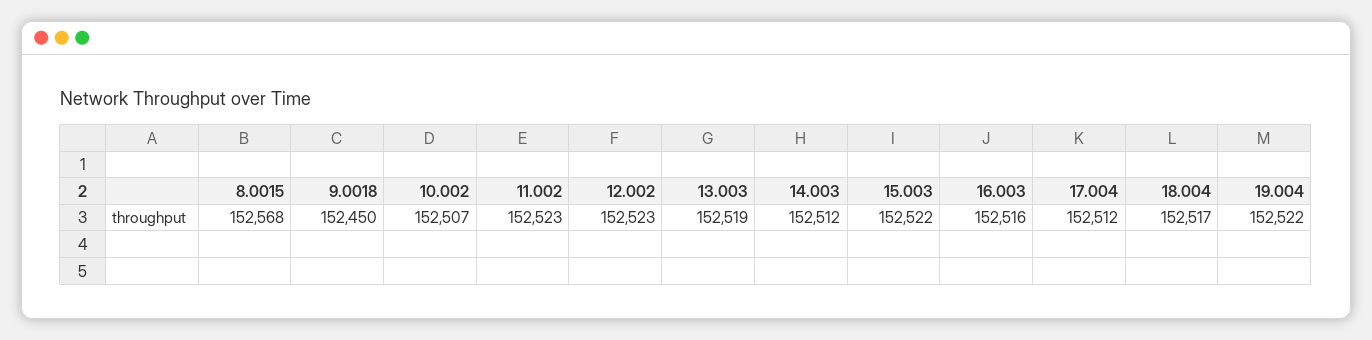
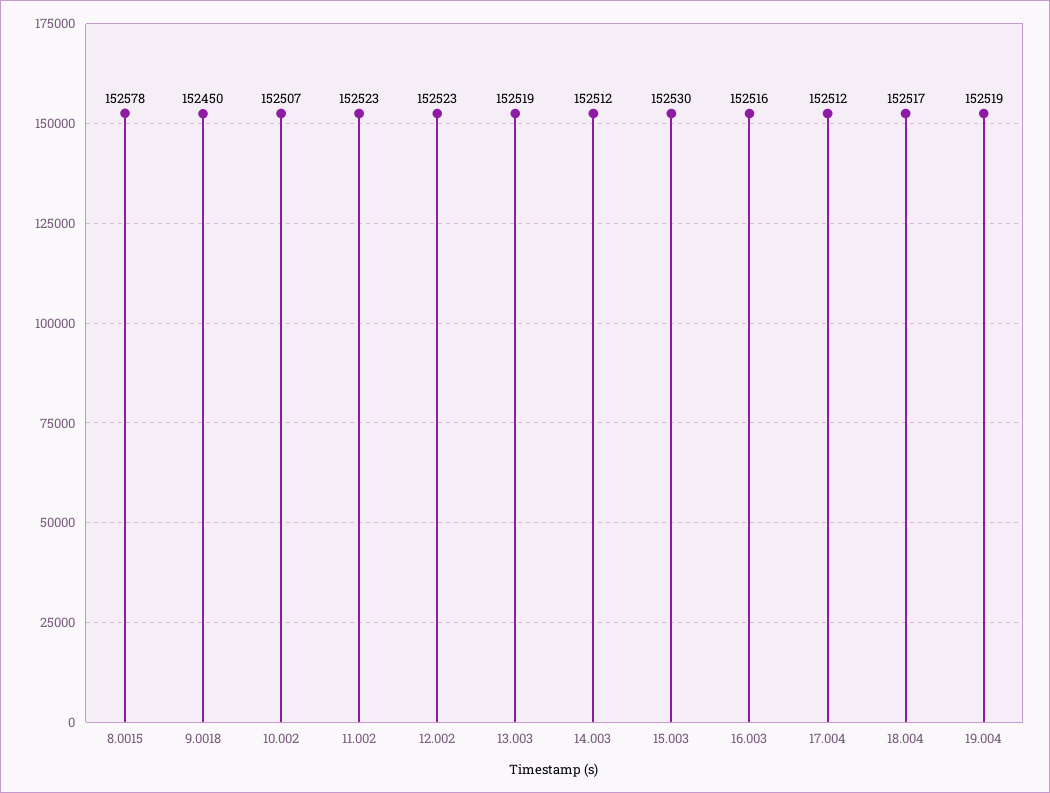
  {
-   "8.0015": 152568,
+   "8.0015": 152578,
    "9.0018": 152450,
    "10.002": 152507,
    "11.002": 152523,
    "12.002": 152523,
    "13.003": 152519,
    "14.003": 152512,
-   "15.003": 152522,
+   "15.003": 152530,
    "16.003": 152516,
    "17.004": 152512,
    "18.004": 152517,
-   "19.004": 152522
+   "19.004": 152519
  }

